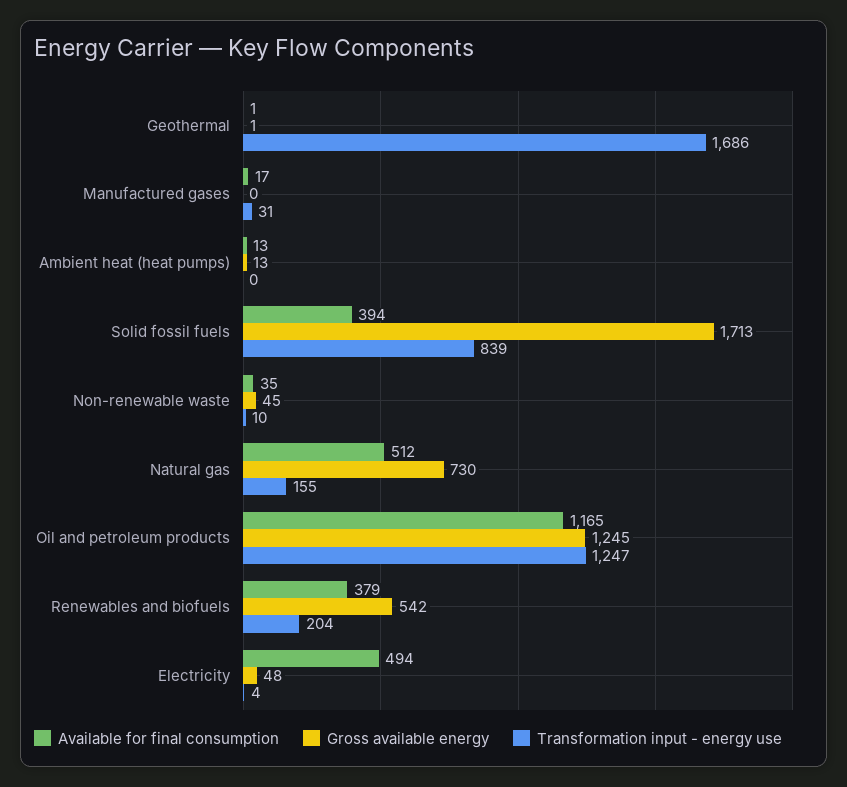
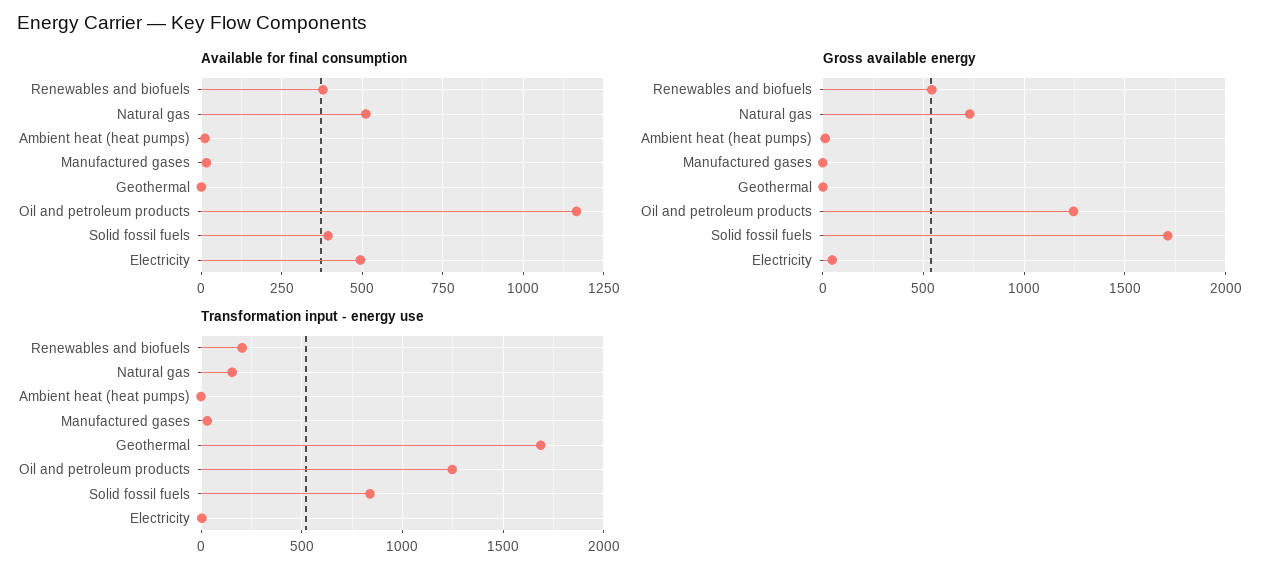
  {
    "Available for final consumption": {
      "Geothermal": 1,
      "Manufactured gases": 17,
      "Ambient heat (heat pumps)": 13,
      "Solid fossil fuels": 394,
-     "Non-renewable waste": 35,
      "Natural gas": 512,
      "Oil and petroleum products": 1165,
      "Renewables and biofuels": 379,
      "Electricity": 494
    },
    "Gross available energy": {
      "Geothermal": 1,
      "Manufactured gases": 0,
      "Ambient heat (heat pumps)": 13,
      "Solid fossil fuels": 1713,
-     "Non-renewable waste": 45,
      "Natural gas": 730,
      "Oil and petroleum products": 1245,
      "Renewables and biofuels": 542,
      "Electricity": 48
    },
    "Transformation input - energy use": {
      "Geothermal": 1686,
      "Manufactured gases": 31,
      "Ambient heat (heat pumps)": 0,
      "Solid fossil fuels": 839,
-     "Non-renewable waste": 10,
      "Natural gas": 155,
      "Oil and petroleum products": 1247,
      "Renewables and biofuels": 204,
      "Electricity": 4
    }
  }

